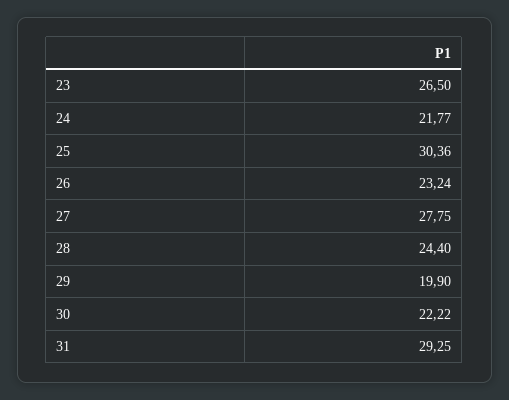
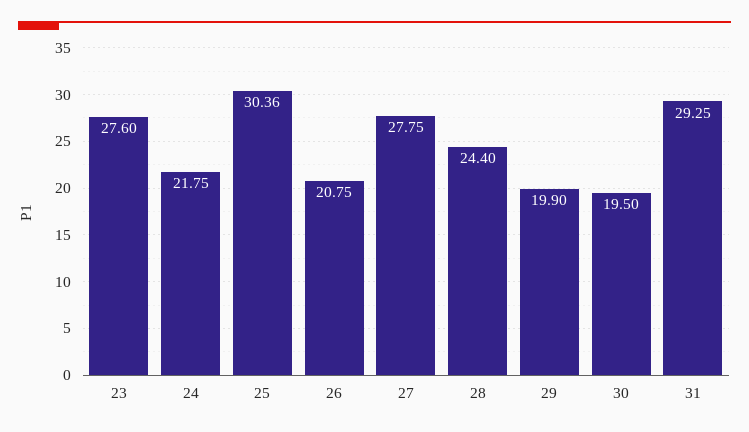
  {
-   "23": 26.5,
+   "23": 27.6,
-   "24": 21.77,
+   "24": 21.75,
    "25": 30.36,
-   "26": 23.24,
+   "26": 20.75,
    "27": 27.75,
    "28": 24.4,
    "29": 19.9,
-   "30": 22.22,
+   "30": 19.5,
    "31": 29.25
  }

